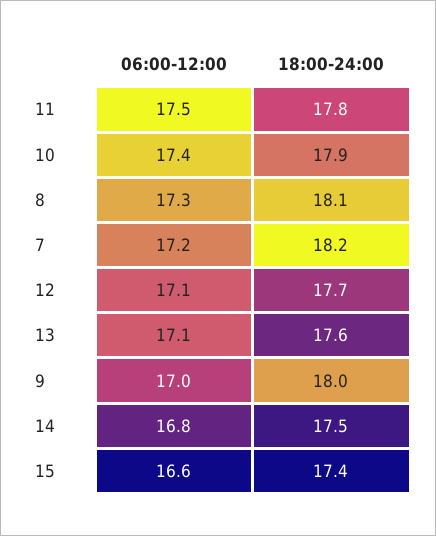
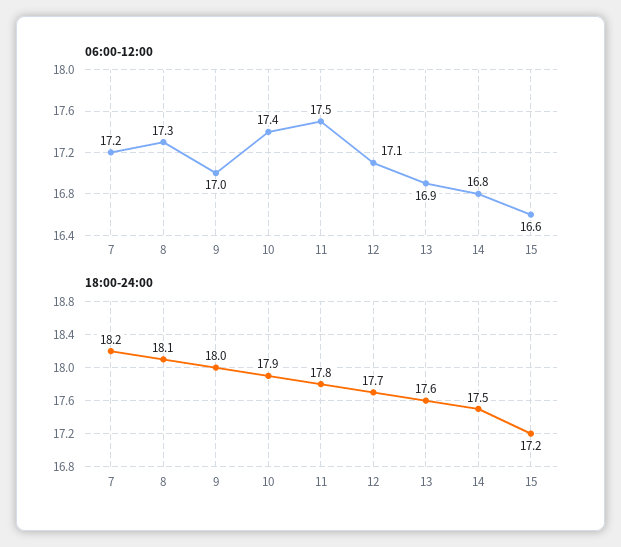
  {
    "06:00-12:00": {
      "11": 17.5,
      "10": 17.4,
      "8": 17.3,
      "7": 17.2,
      "12": 17.1,
-     "13": 17.1,
+     "13": 16.9,
      "9": 17,
      "14": 16.8,
      "15": 16.6
    },
    "18:00-24:00": {
      "11": 17.8,
      "10": 17.9,
      "8": 18.1,
      "7": 18.2,
      "12": 17.7,
      "13": 17.6,
      "9": 18,
      "14": 17.5,
-     "15": 17.4
+     "15": 17.2
    }
  }

